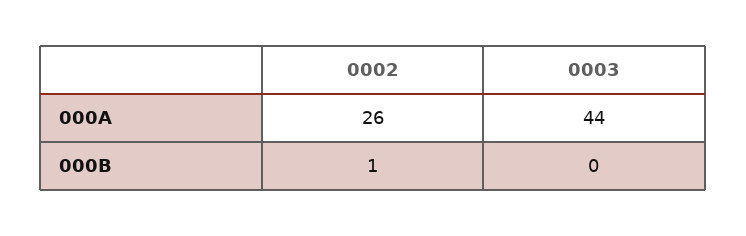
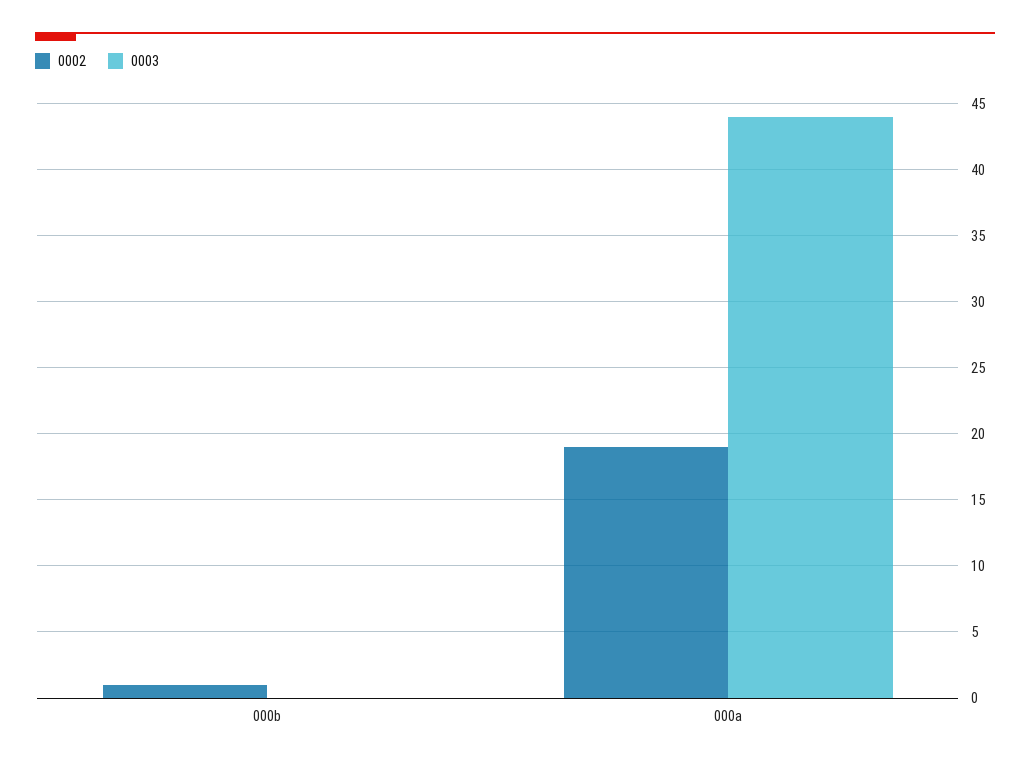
  {
    "0002": {
-     "000A": 26,
+     "000A": 19,
      "000B": 1
    },
    "0003": {
      "000A": 44,
      "000B": 0
    }
  }

